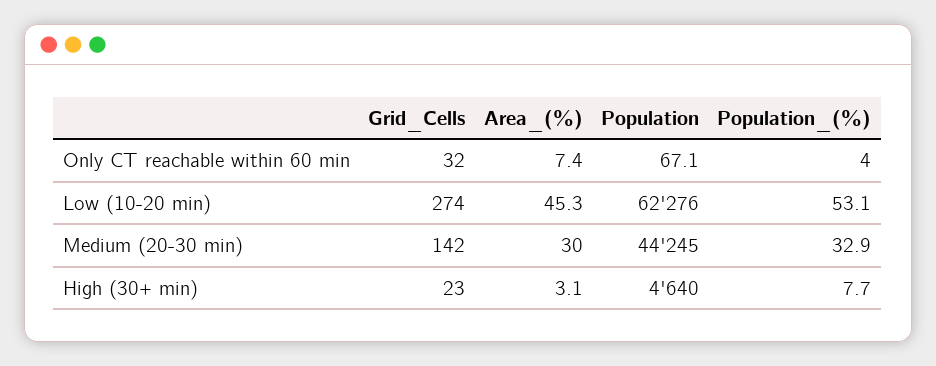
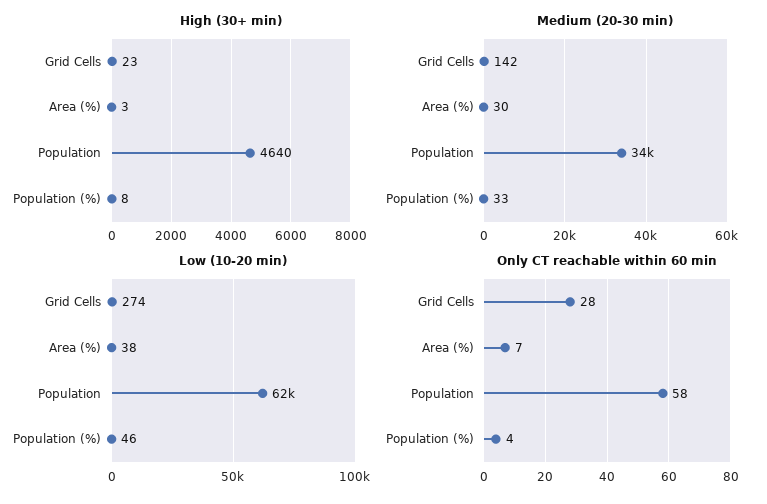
  {
    "Only CT reachable within 60 min": {
-     "Grid_Cells": 32,
+     "Grid_Cells": 28,
      "Area_(%)": 7.4,
-     "Population": 67.1,
+     "Population": 58,
      "Population_(%)": 4
    },
    "Low (10-20 min)": {
      "Grid_Cells": 274,
-     "Area_(%)": 45.3,
+     "Area_(%)": 38,
      "Population": 62276,
-     "Population_(%)": 53.1
+     "Population_(%)": 46
    },
    "Medium (20-30 min)": {
      "Grid_Cells": 142,
      "Area_(%)": 30,
-     "Population": 44245,
+     "Population": 34000,
      "Population_(%)": 32.9
    },
    "High (30+ min)": {
      "Grid_Cells": 23,
      "Area_(%)": 3.1,
      "Population": 4640,
      "Population_(%)": 7.7
    }
  }

